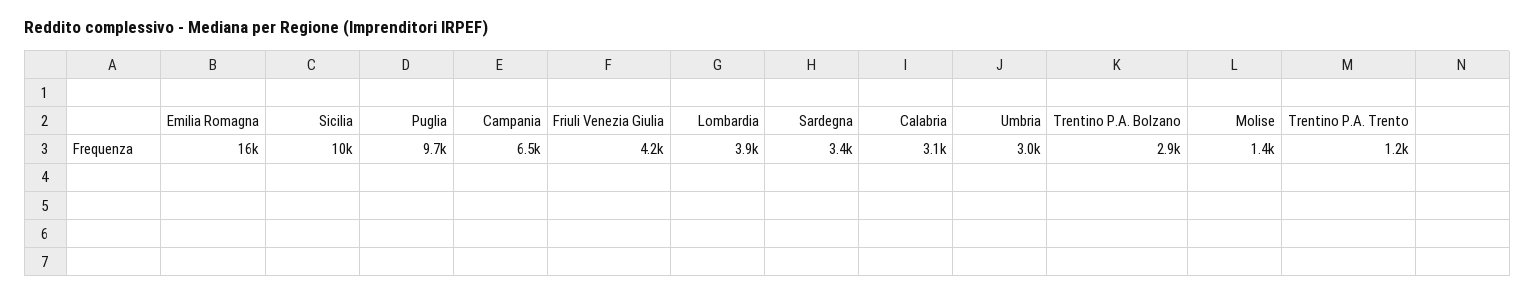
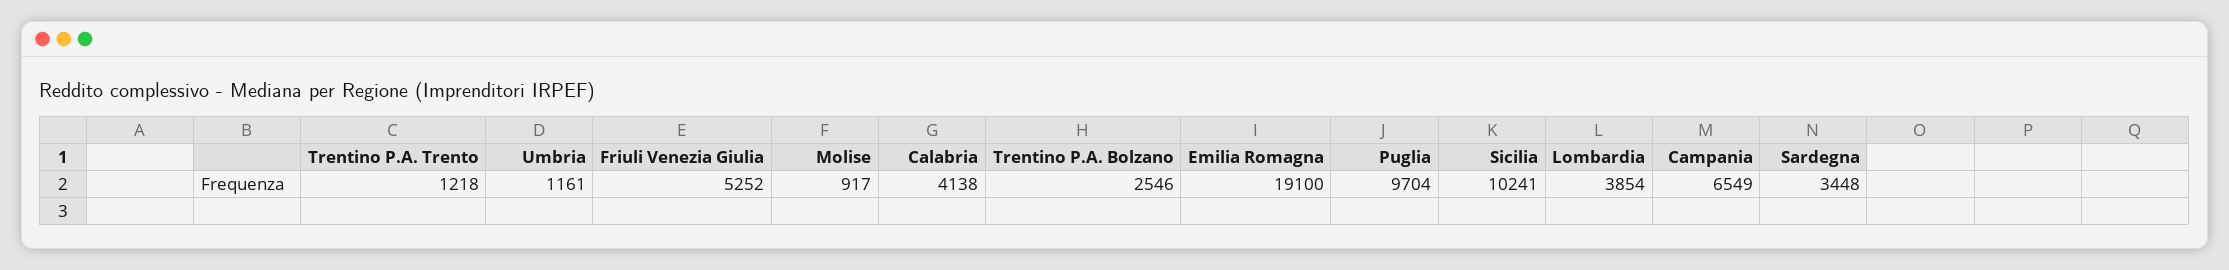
  {
-   "Emilia Romagna": 16000,
+   "Emilia Romagna": 19100,
    "Sicilia": 10241,
    "Puglia": 9704,
    "Campania": 6549,
-   "Friuli Venezia Giulia": 4200,
+   "Friuli Venezia Giulia": 5252,
    "Lombardia": 3854,
    "Sardegna": 3448,
-   "Calabria": 3100,
+   "Calabria": 4138,
-   "Umbria": 3000,
+   "Umbria": 1161,
-   "Trentino P.A. Bolzano": 2900,
+   "Trentino P.A. Bolzano": 2546,
-   "Molise": 1400,
+   "Molise": 917,
    "Trentino P.A. Trento": 1218
  }

